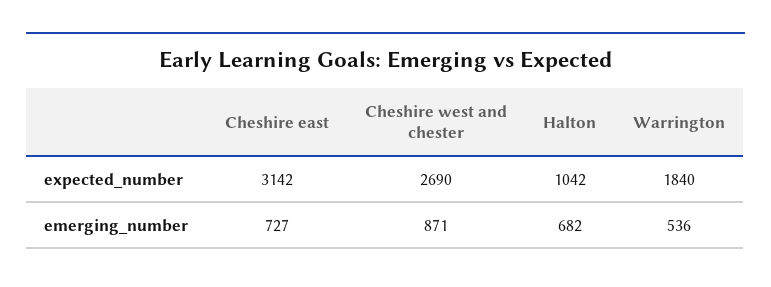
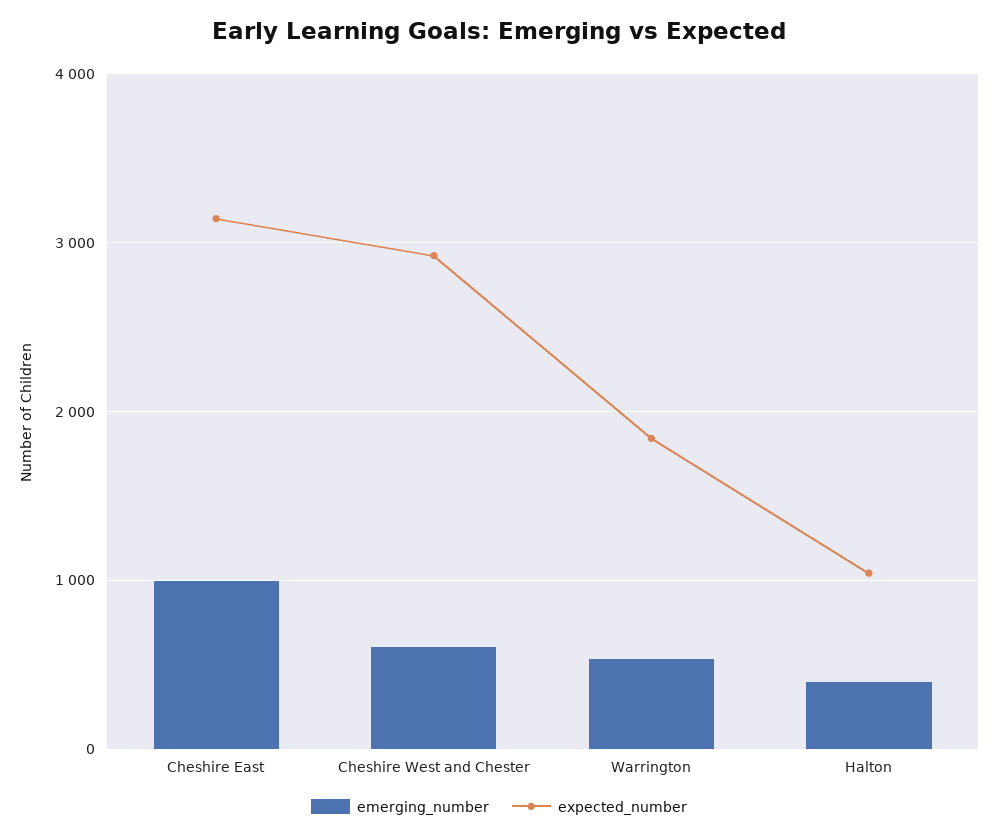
  {
    "expected_number": {
      "Cheshire east": 3142,
-     "Cheshire west and chester": 2690,
+     "Cheshire west and chester": 2900,
      "Halton": 1042,
      "Warrington": 1840
    },
    "emerging_number": {
-     "Cheshire east": 727,
+     "Cheshire east": 1000,
-     "Cheshire west and chester": 871,
+     "Cheshire west and chester": 600,
-     "Halton": 682,
+     "Halton": 400,
      "Warrington": 536
    }
  }

